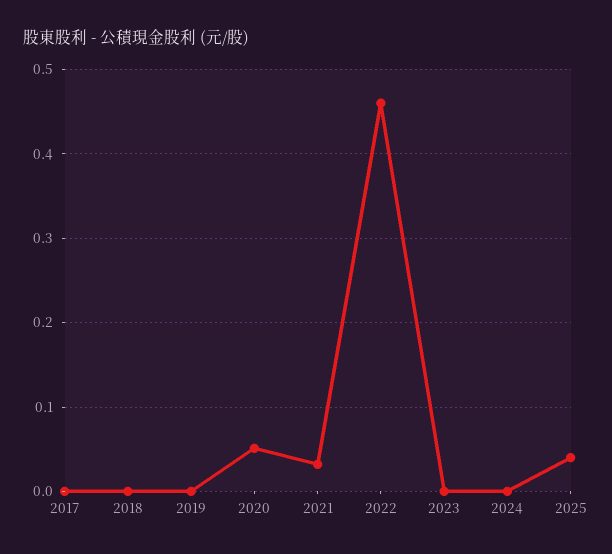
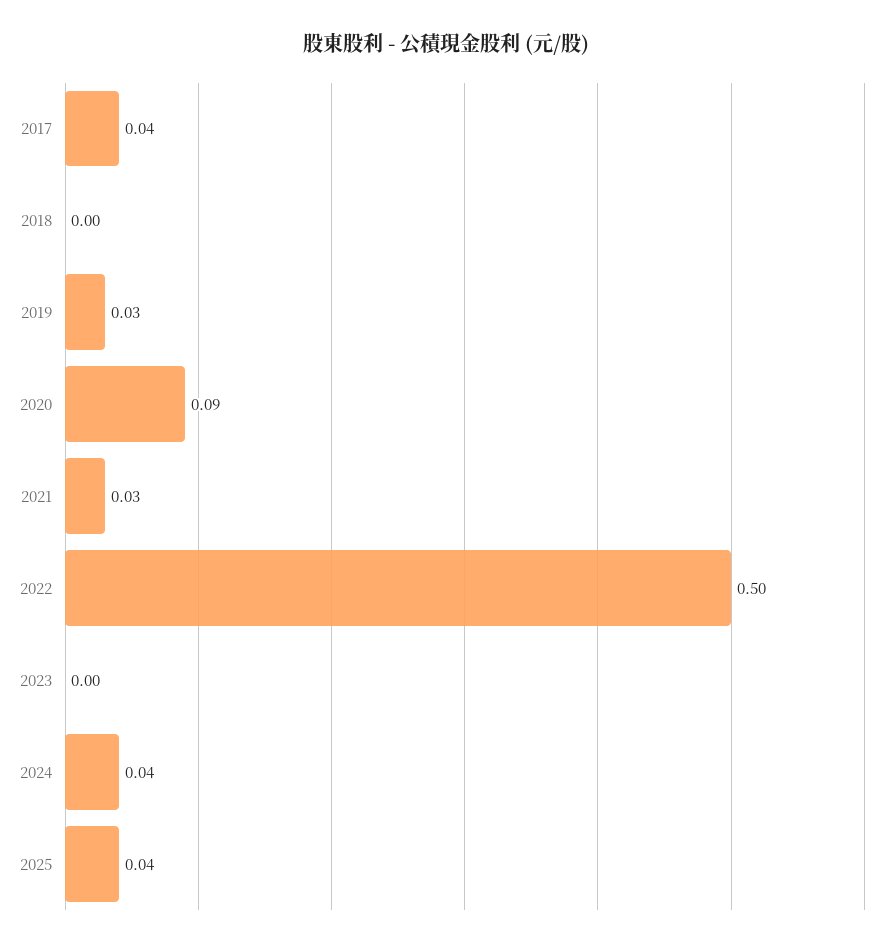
  {
-   "2017": 0,
+   "2017": 0.04,
    "2018": 0,
-   "2019": 0,
+   "2019": 0.03,
-   "2020": 0.05,
+   "2020": 0.09,
    "2021": 0.03,
-   "2022": 0.46,
+   "2022": 0.5,
    "2023": 0,
-   "2024": 0,
+   "2024": 0.04,
    "2025": 0.04
  }

